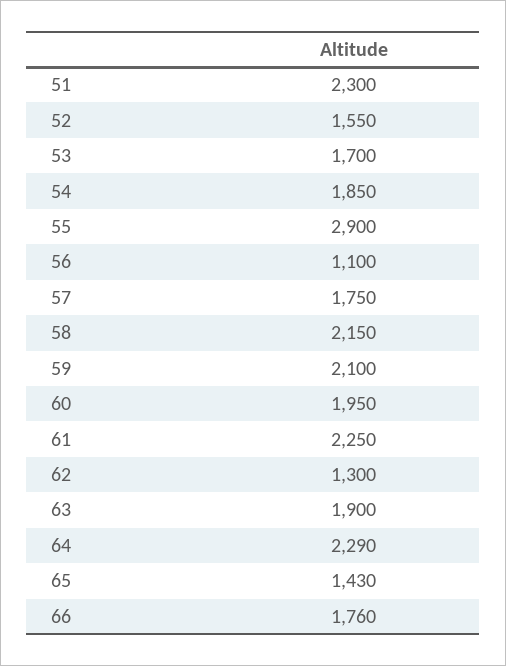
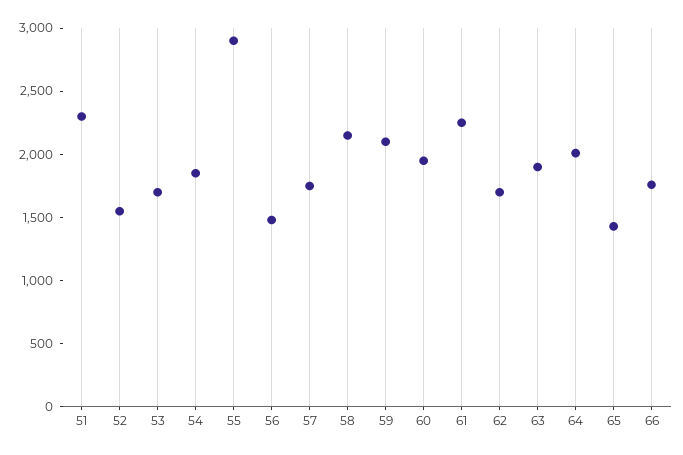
  {
    "51": 2300,
    "52": 1550,
    "53": 1700,
    "54": 1850,
    "55": 2900,
-   "56": 1100,
+   "56": 1500,
    "57": 1750,
    "58": 2150,
    "59": 2100,
    "60": 1950,
    "61": 2250,
-   "62": 1300,
+   "62": 1700,
    "63": 1900,
-   "64": 2290,
+   "64": 2000,
    "65": 1430,
    "66": 1760
  }

